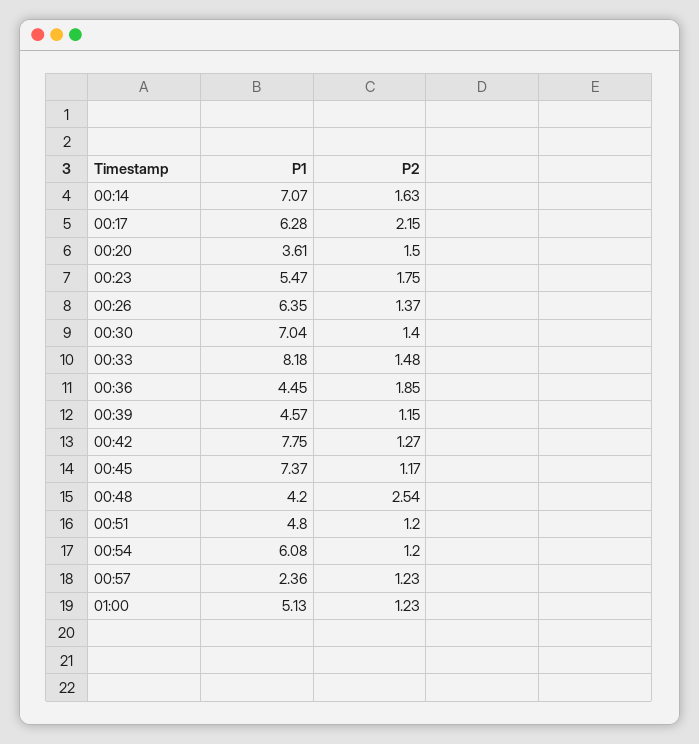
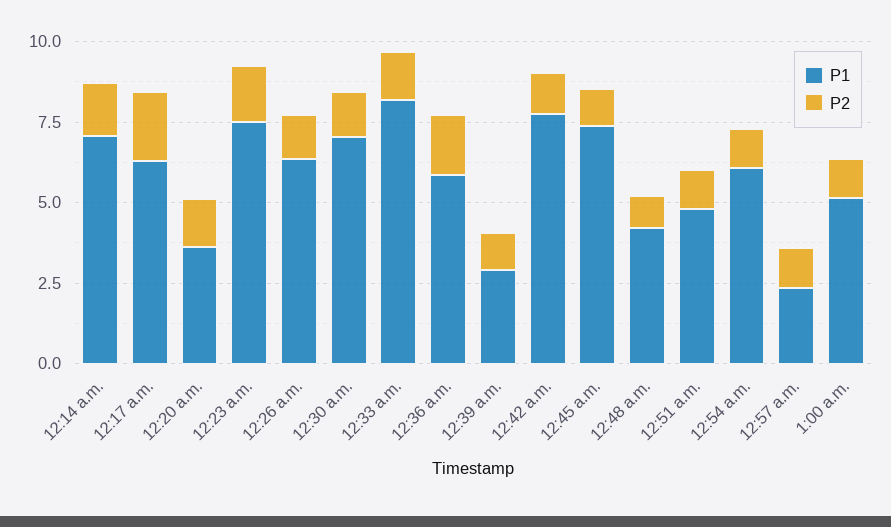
  {
    "P1": {
      "00:14": 7.07,
      "00:17": 6.28,
      "00:20": 3.61,
-     "00:23": 5.47,
+     "00:23": 7.5,
      "00:26": 6.35,
      "00:30": 7.04,
      "00:33": 8.18,
-     "00:36": 4.45,
+     "00:36": 6,
-     "00:39": 4.57,
+     "00:39": 3,
      "00:42": 7.75,
      "00:45": 7.37,
      "00:48": 4.2,
      "00:51": 4.8,
      "00:54": 6.08,
      "00:57": 2.36,
      "01:00": 5.13
    },
    "P2": {
      "00:14": 1.63,
      "00:17": 2.15,
      "00:20": 1.5,
      "00:23": 1.75,
      "00:26": 1.37,
      "00:30": 1.4,
      "00:33": 1.48,
      "00:36": 1.85,
      "00:39": 1.15,
      "00:42": 1.27,
      "00:45": 1.17,
-     "00:48": 2.54,
+     "00:48": 1,
      "00:51": 1.2,
      "00:54": 1.2,
      "00:57": 1.23,
      "01:00": 1.23
    }
  }

